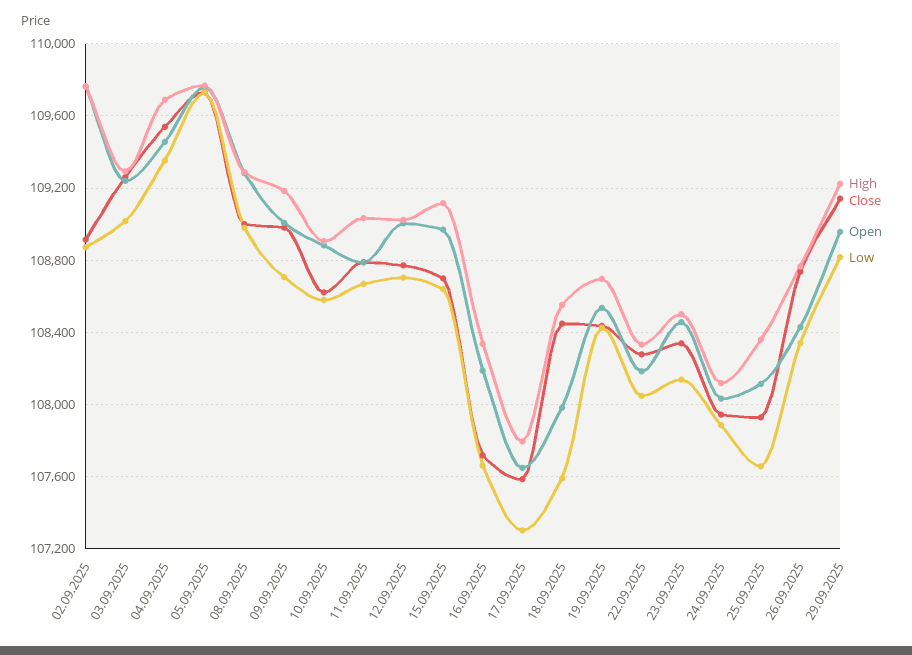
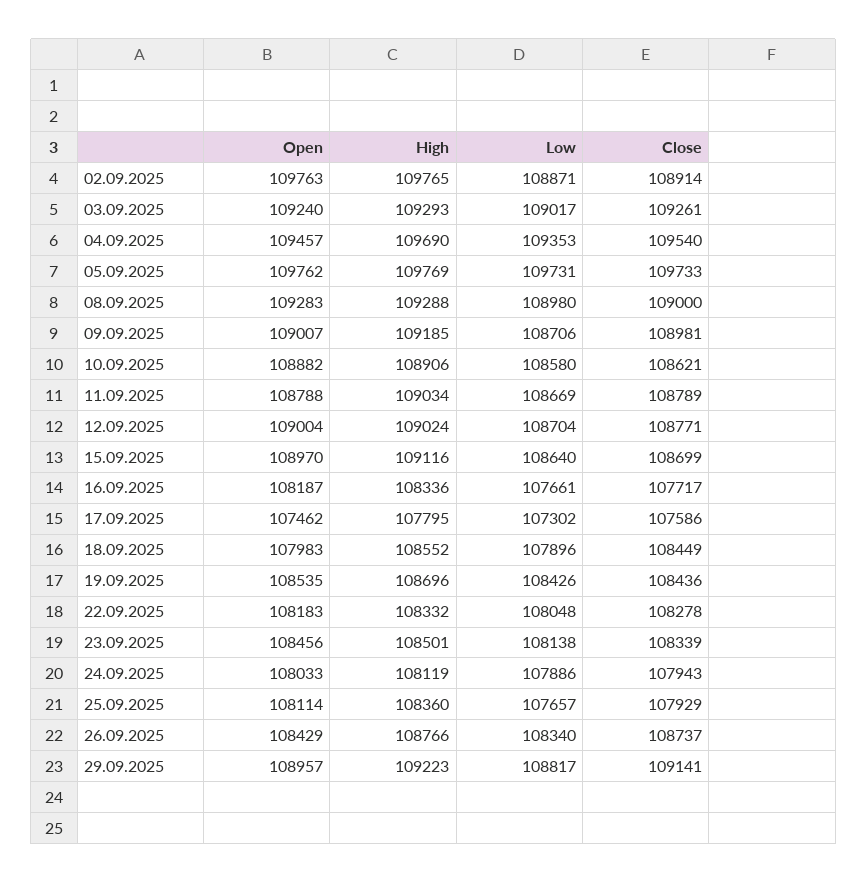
  {
    "High": {
      "02.09.2025": 109765,
      "03.09.2025": 109293,
      "04.09.2025": 109690,
      "05.09.2025": 109769,
      "08.09.2025": 109288,
      "09.09.2025": 109185,
      "10.09.2025": 108906,
      "11.09.2025": 109034,
      "12.09.2025": 109024,
      "15.09.2025": 109116,
      "16.09.2025": 108336,
      "17.09.2025": 107795,
      "18.09.2025": 108552,
      "19.09.2025": 108696,
      "22.09.2025": 108332,
      "23.09.2025": 108501,
      "24.09.2025": 108119,
      "25.09.2025": 108360,
      "26.09.2025": 108766,
      "29.09.2025": 109223
    },
    "Close": {
      "02.09.2025": 108914,
      "03.09.2025": 109261,
      "04.09.2025": 109540,
      "05.09.2025": 109733,
      "08.09.2025": 109000,
      "09.09.2025": 108981,
      "10.09.2025": 108621,
      "11.09.2025": 108789,
      "12.09.2025": 108771,
      "15.09.2025": 108699,
      "16.09.2025": 107717,
      "17.09.2025": 107586,
      "18.09.2025": 108449,
      "19.09.2025": 108436,
      "22.09.2025": 108278,
      "23.09.2025": 108339,
      "24.09.2025": 107943,
      "25.09.2025": 107929,
      "26.09.2025": 108737,
      "29.09.2025": 109141
    },
    "Open": {
      "02.09.2025": 109763,
      "03.09.2025": 109240,
      "04.09.2025": 109457,
      "05.09.2025": 109762,
      "08.09.2025": 109283,
      "09.09.2025": 109007,
      "10.09.2025": 108882,
      "11.09.2025": 108788,
      "12.09.2025": 109004,
      "15.09.2025": 108970,
      "16.09.2025": 108187,
-     "17.09.2025": 107650,
+     "17.09.2025": 107462,
      "18.09.2025": 107983,
      "19.09.2025": 108535,
      "22.09.2025": 108183,
      "23.09.2025": 108456,
      "24.09.2025": 108033,
      "25.09.2025": 108114,
      "26.09.2025": 108429,
      "29.09.2025": 108957
    },
    "Low": {
      "02.09.2025": 108871,
      "03.09.2025": 109017,
      "04.09.2025": 109353,
      "05.09.2025": 109731,
      "08.09.2025": 108980,
      "09.09.2025": 108706,
      "10.09.2025": 108580,
      "11.09.2025": 108669,
      "12.09.2025": 108704,
      "15.09.2025": 108640,
      "16.09.2025": 107661,
      "17.09.2025": 107302,
-     "18.09.2025": 107600,
+     "18.09.2025": 107896,
      "19.09.2025": 108426,
      "22.09.2025": 108048,
      "23.09.2025": 108138,
      "24.09.2025": 107886,
      "25.09.2025": 107657,
      "26.09.2025": 108340,
      "29.09.2025": 108817
    }
  }

